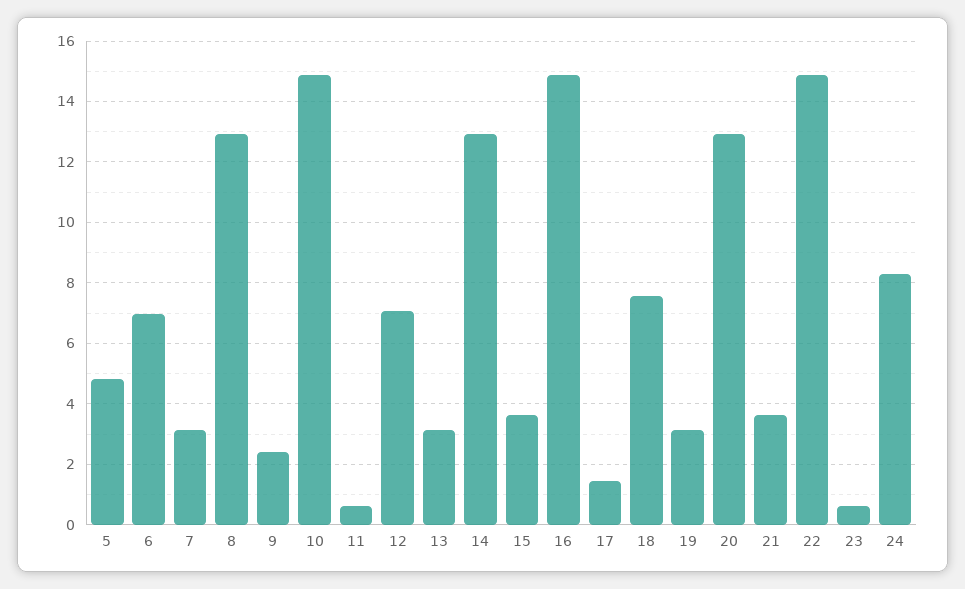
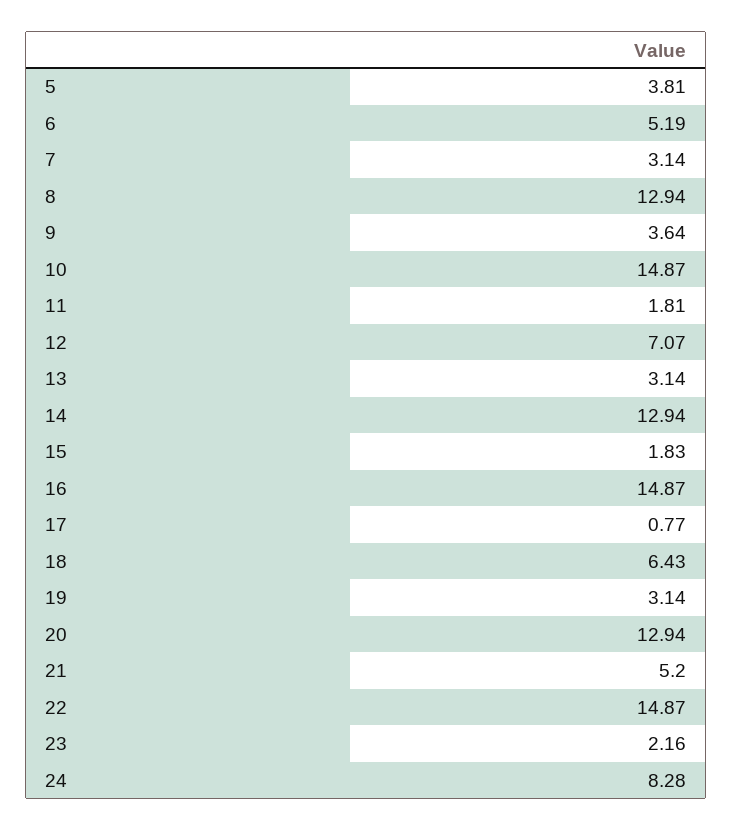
  {
-   "5": 4.8,
+   "5": 3.81,
-   "6": 7,
+   "6": 5.19,
    "7": 3.14,
    "8": 12.94,
-   "9": 2.4,
+   "9": 3.64,
    "10": 14.87,
-   "11": 0.6,
+   "11": 1.81,
    "12": 7.07,
    "13": 3.14,
    "14": 12.94,
-   "15": 3.6,
+   "15": 1.83,
    "16": 14.87,
-   "17": 1.4,
+   "17": 0.77,
-   "18": 7.6,
+   "18": 6.43,
    "19": 3.14,
    "20": 12.94,
-   "21": 3.6,
+   "21": 5.2,
    "22": 14.87,
-   "23": 0.6,
+   "23": 2.16,
    "24": 8.28
  }

